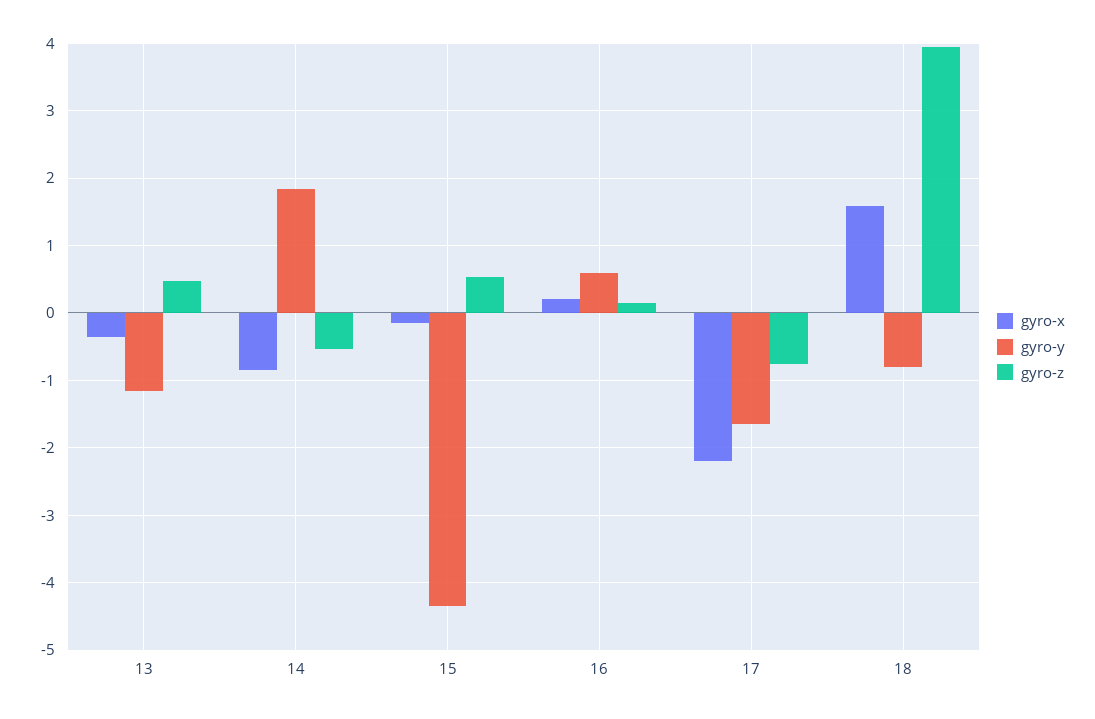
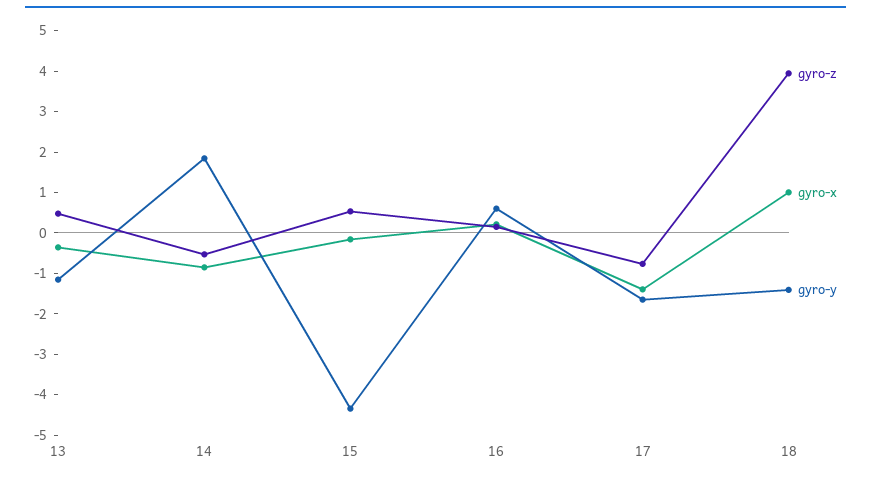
  {
    "gyro-x": {
      "13": -0.4,
      "14": -0.9,
      "15": -0.2,
      "16": 0.2,
-     "17": -2.2,
+     "17": -1.4,
-     "18": 1.6
+     "18": 1
    },
    "gyro-y": {
      "13": -1.2,
      "14": 1.8,
      "15": -4.3,
      "16": 0.6,
      "17": -1.6,
-     "18": -0.8
+     "18": -1.4
    },
    "gyro-z": {
      "13": 0.5,
      "14": -0.5,
      "15": 0.5,
      "16": 0.2,
      "17": -0.8,
      "18": 3.9
    }
  }

